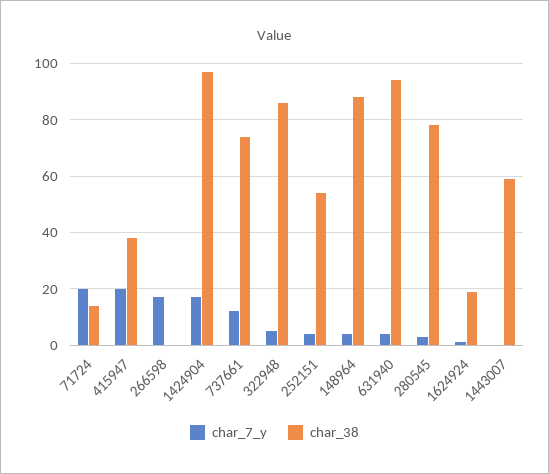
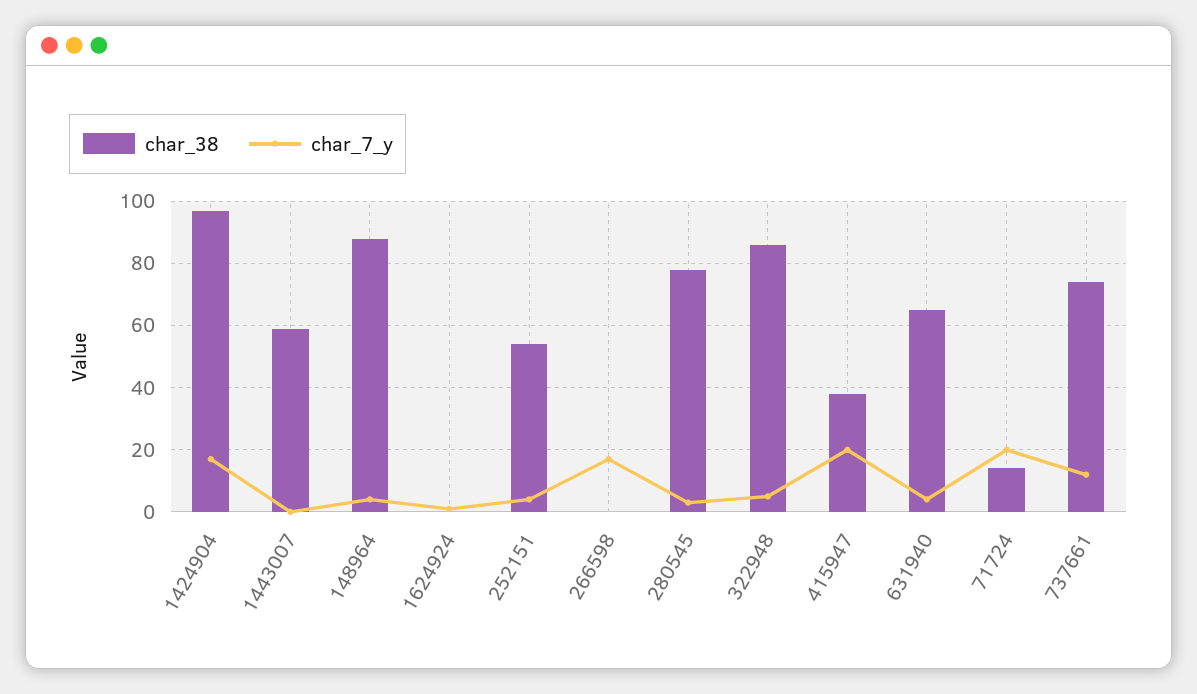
  {
    "char_7_y": {
      "71724": 20,
      "415947": 20,
      "266598": 15,
      "1424904": 15,
      "737661": 10,
      "322948": 5,
      "252151": 5,
      "148964": 5,
      "631940": 5,
      "280545": 5,
      "1624924": 0,
      "1443007": 0
    },
    "char_38": {
      "71724": 15,
      "415947": 40,
      "266598": 0,
      "1424904": 95,
      "737661": 75,
      "322948": 85,
      "252151": 55,
      "148964": 90,
-     "631940": 95,
+     "631940": 65,
      "280545": 80,
-     "1624924": 20,
+     "1624924": 0,
      "1443007": 60
    }
  }

